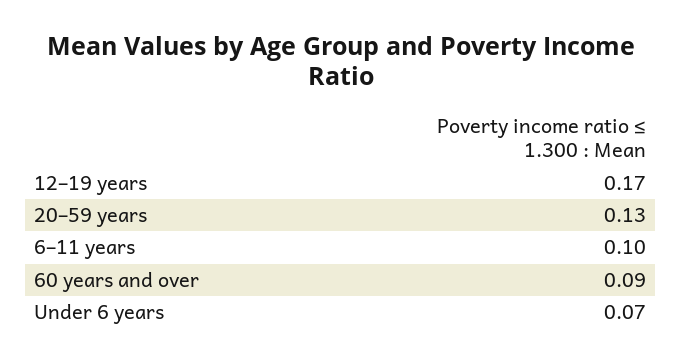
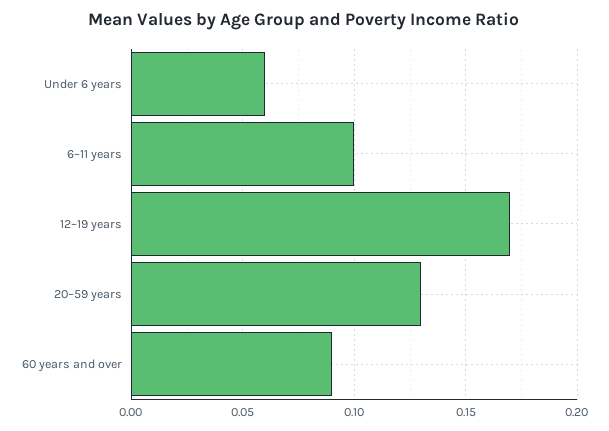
  {
    "12–19 years": 0.17,
    "20–59 years": 0.13,
    "6–11 years": 0.1,
    "60 years and over": 0.09,
-   "Under 6 years": 0.07
+   "Under 6 years": 0.06
  }

